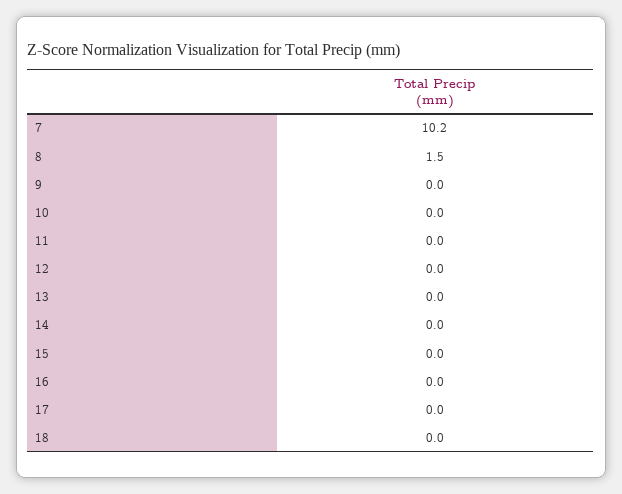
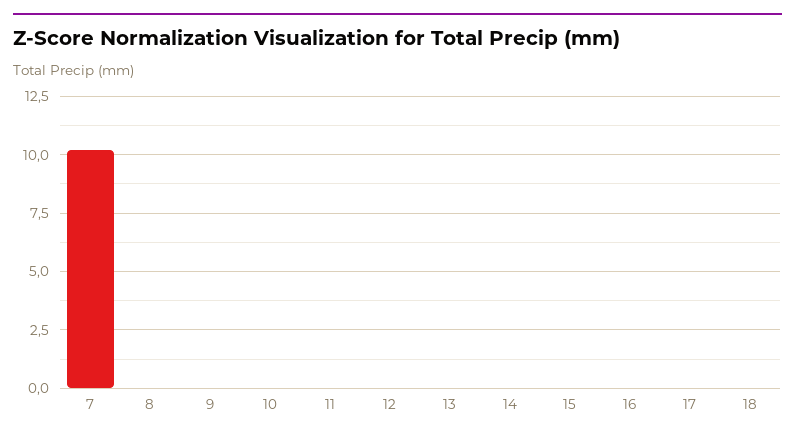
  {
    "7": 10.2,
-   "8": 1.5,
+   "8": 0,
    "9": 0,
    "10": 0,
    "11": 0,
    "12": 0,
    "13": 0,
    "14": 0,
    "15": 0,
    "16": 0,
    "17": 0,
    "18": 0
  }

